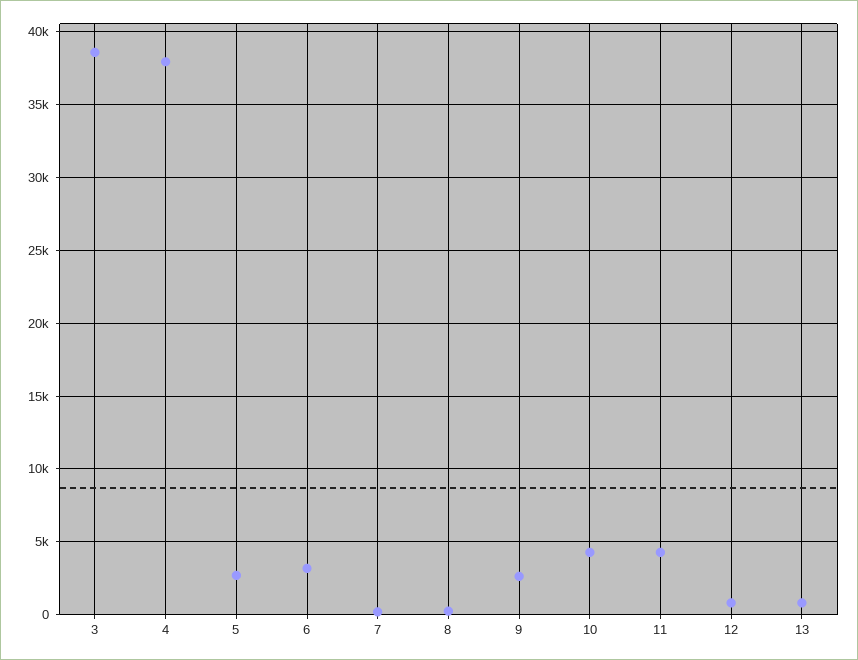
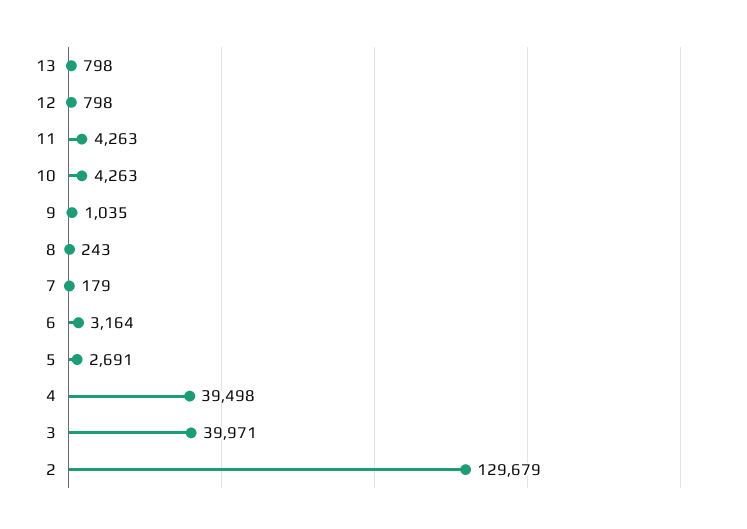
  {
-   "3": 38500,
+   "3": 39971,
-   "4": 38000,
+   "4": 39498,
    "5": 2691,
    "6": 3164,
    "7": 179,
    "8": 243,
-   "9": 2500,
+   "9": 1035,
    "10": 4263,
    "11": 4263,
    "12": 798,
-   "13": 798
+   "13": 798,
+   "2": 129679
  }

